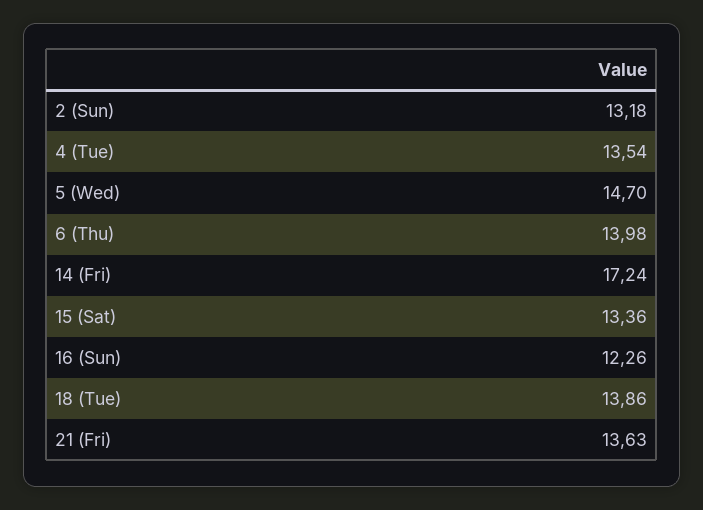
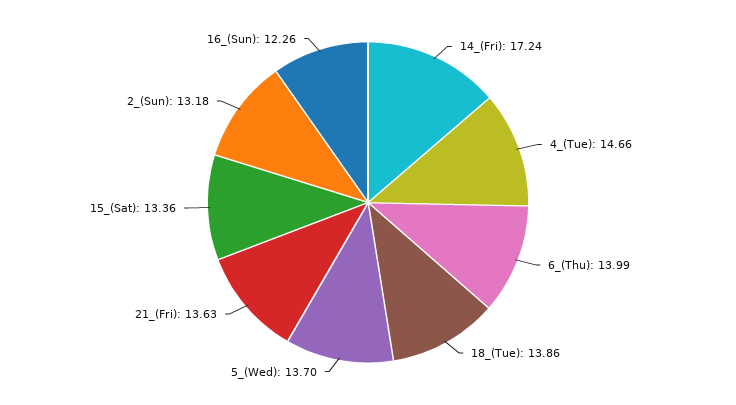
  {
    "2 (Sun)": 13.18,
-   "4 (Tue)": 13.54,
+   "4 (Tue)": 14.66,
-   "5 (Wed)": 14.7,
+   "5 (Wed)": 13.7,
-   "6 (Thu)": 13.98,
+   "6 (Thu)": 13.99,
    "14 (Fri)": 17.24,
    "15 (Sat)": 13.36,
    "16 (Sun)": 12.26,
    "18 (Tue)": 13.86,
    "21 (Fri)": 13.63
  }

